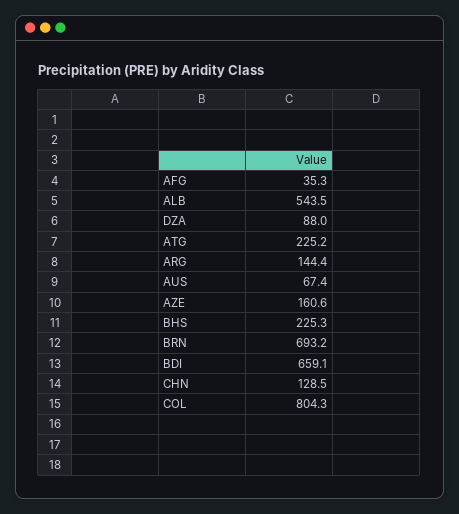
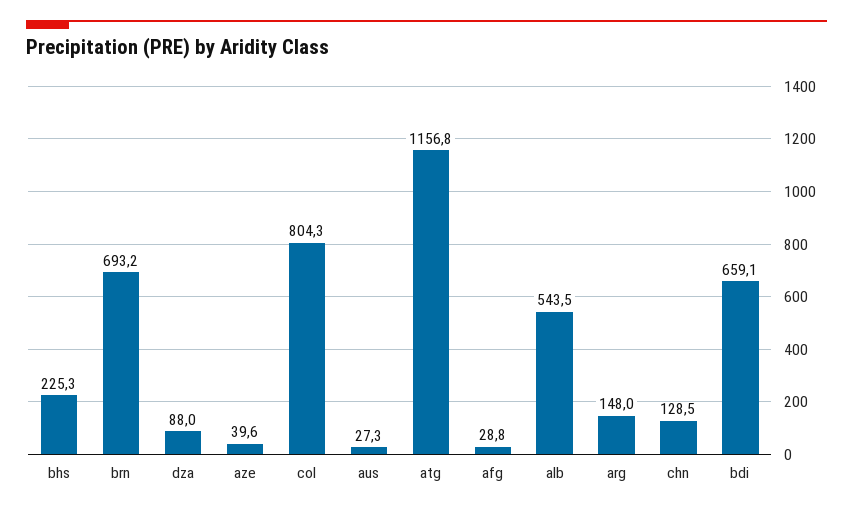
  {
-   "AFG": 35.3,
+   "AFG": 28.8,
    "ALB": 543.5,
    "DZA": 88,
-   "ATG": 225.2,
+   "ATG": 1156.8,
-   "ARG": 144.4,
+   "ARG": 148,
-   "AUS": 67.4,
+   "AUS": 27.3,
-   "AZE": 160.6,
+   "AZE": 39.6,
    "BHS": 225.3,
    "BRN": 693.2,
    "BDI": 659.1,
    "CHN": 128.5,
    "COL": 804.3
  }

